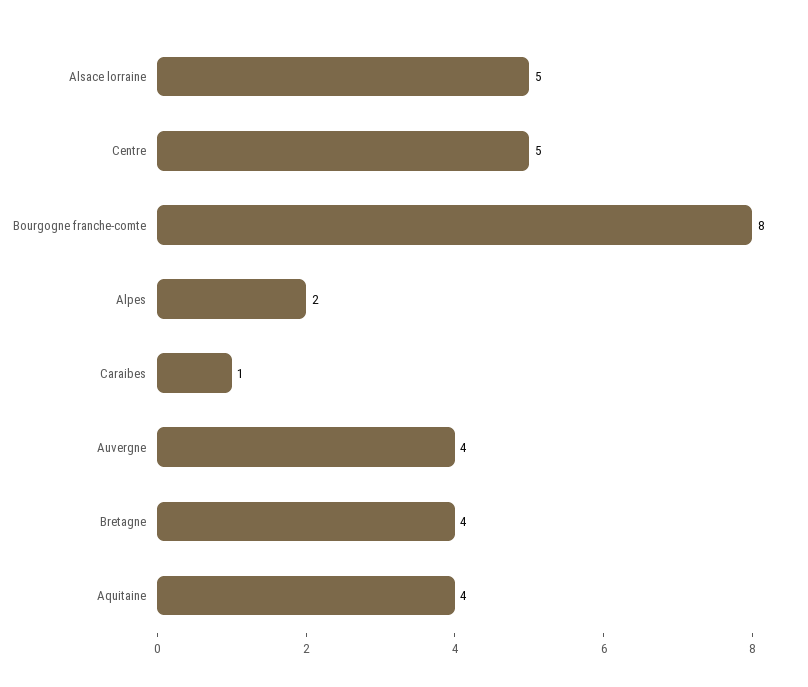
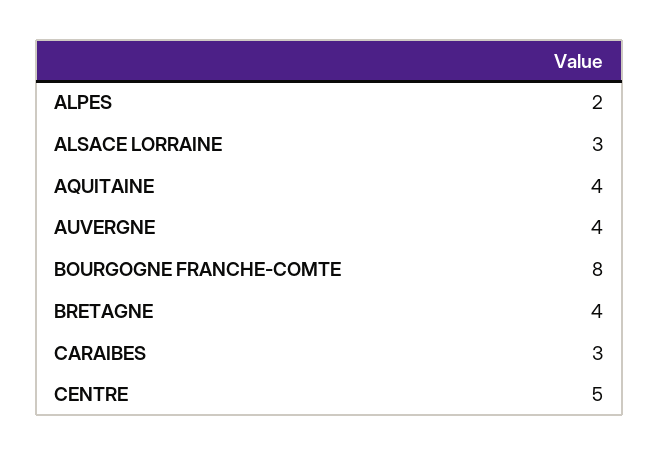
  {
-   "Alsace lorraine": 5,
+   "Alsace lorraine": 3,
    "Centre": 5,
    "Bourgogne franche-comte": 8,
    "Alpes": 2,
-   "Caraibes": 1,
+   "Caraibes": 3,
    "Auvergne": 4,
    "Bretagne": 4,
    "Aquitaine": 4
  }

